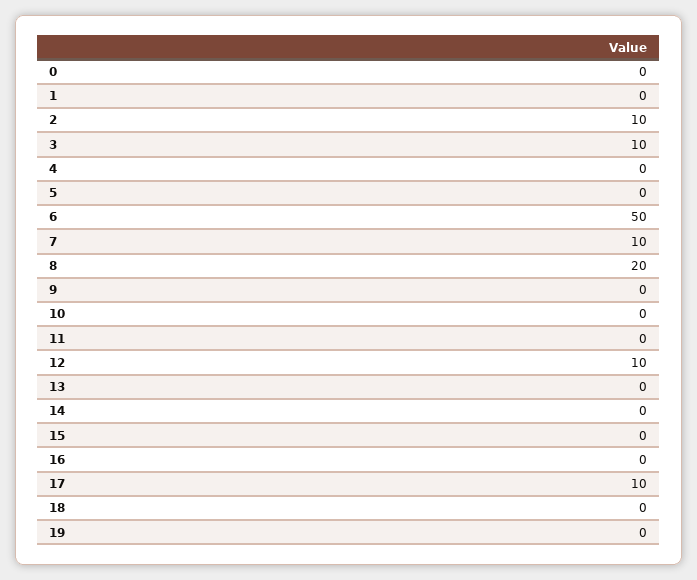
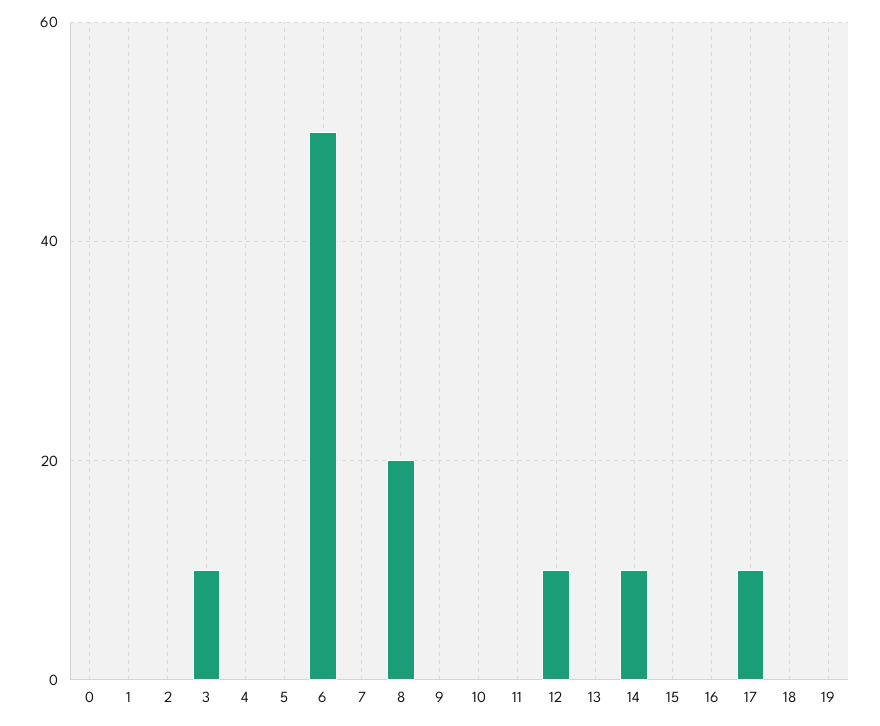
  {
    "0": 0,
    "1": 0,
-   "2": 10,
+   "2": 0,
    "3": 10,
    "4": 0,
    "5": 0,
    "6": 50,
-   "7": 10,
+   "7": 0,
    "8": 20,
    "9": 0,
    "10": 0,
    "11": 0,
    "12": 10,
    "13": 0,
-   "14": 0,
+   "14": 10,
    "15": 0,
    "16": 0,
    "17": 10,
    "18": 0,
    "19": 0
  }

